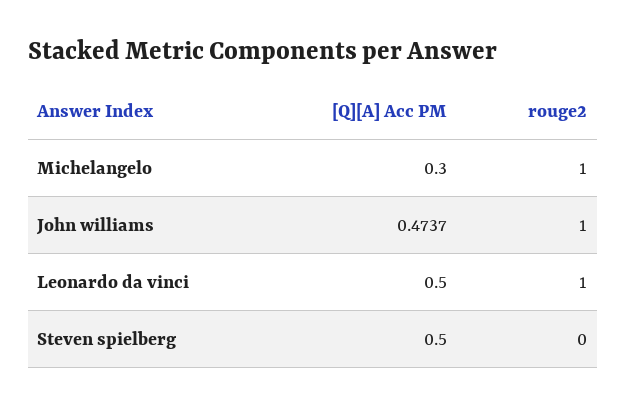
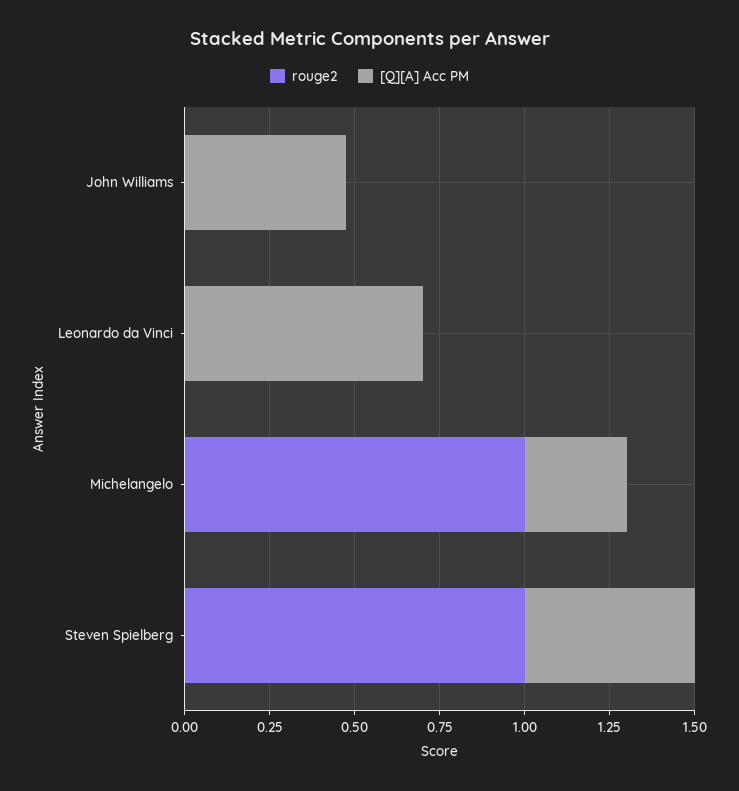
  {
    "[Q][A] Acc PM": {
      "Michelangelo": 0.3,
      "John williams": 0.4737,
-     "Leonardo da vinci": 0.5,
+     "Leonardo da vinci": 0.7,
      "Steven spielberg": 0.5
    },
    "rouge2": {
      "Michelangelo": 1,
-     "John williams": 1,
+     "John williams": 0,
-     "Leonardo da vinci": 1,
+     "Leonardo da vinci": 0,
-     "Steven spielberg": 0
+     "Steven spielberg": 1
    }
  }

